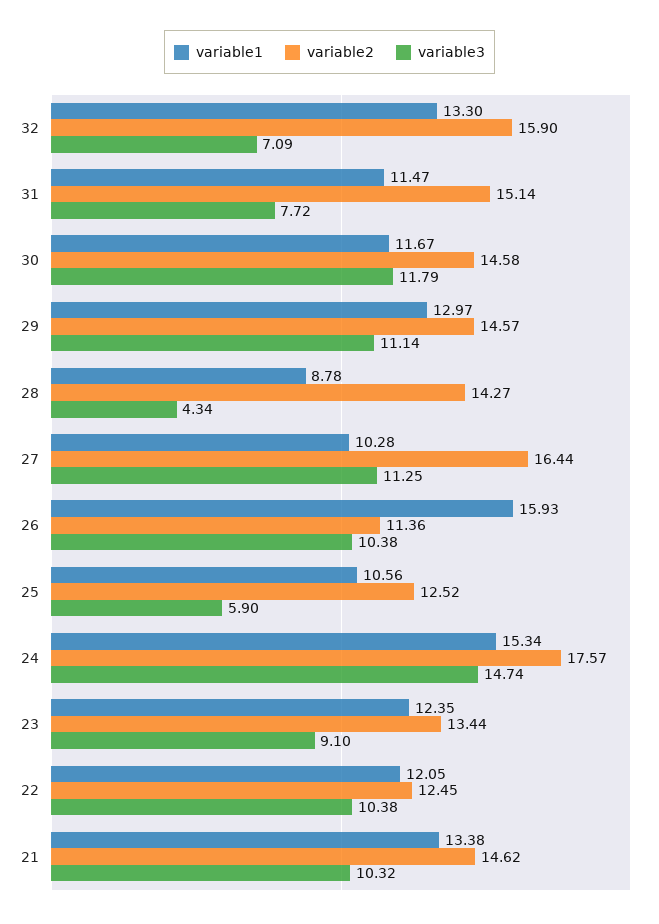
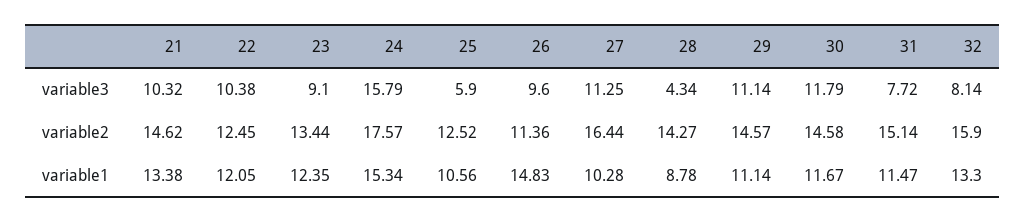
  {
    "variable1": {
      "32": 13.3,
      "31": 11.47,
      "30": 11.67,
-     "29": 12.97,
+     "29": 11.14,
      "28": 8.78,
      "27": 10.28,
-     "26": 15.93,
+     "26": 14.83,
      "25": 10.56,
      "24": 15.34,
      "23": 12.35,
      "22": 12.05,
      "21": 13.38
    },
    "variable2": {
      "32": 15.9,
      "31": 15.14,
      "30": 14.58,
      "29": 14.57,
      "28": 14.27,
      "27": 16.44,
      "26": 11.36,
      "25": 12.52,
      "24": 17.57,
      "23": 13.44,
      "22": 12.45,
      "21": 14.62
    },
    "variable3": {
-     "32": 7.09,
+     "32": 8.14,
      "31": 7.72,
      "30": 11.79,
      "29": 11.14,
      "28": 4.34,
      "27": 11.25,
-     "26": 10.38,
+     "26": 9.6,
      "25": 5.9,
-     "24": 14.74,
+     "24": 15.79,
      "23": 9.1,
      "22": 10.38,
      "21": 10.32
    }
  }

